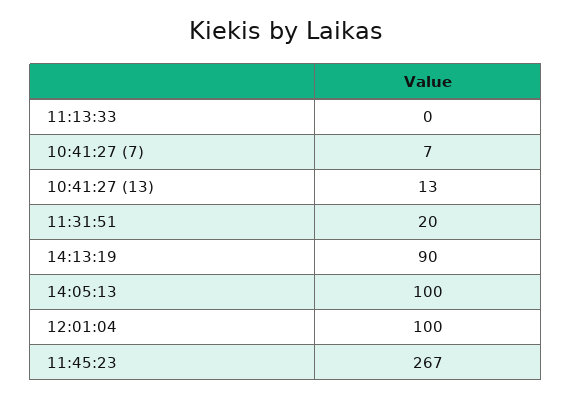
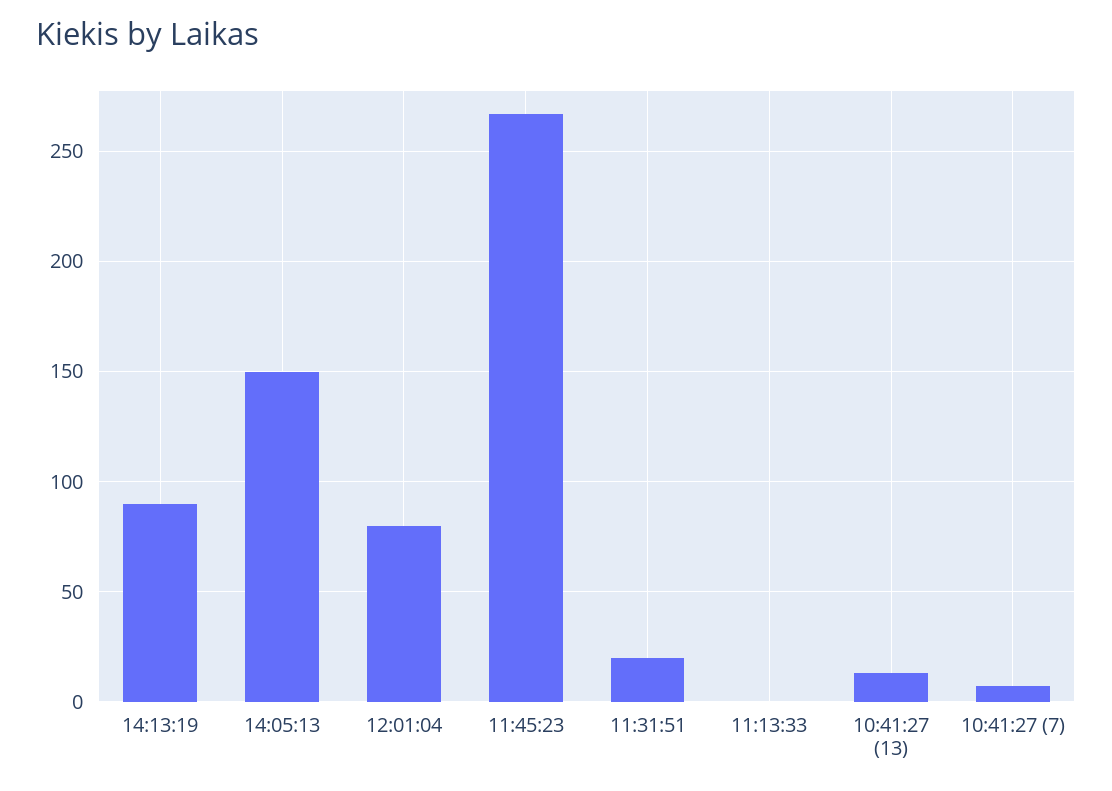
  {
    "11:13:33": 0,
    "10:41:27 (7)": 7,
    "10:41:27 (13)": 13,
    "11:31:51": 20,
    "14:13:19": 90,
-   "14:05:13": 100,
+   "14:05:13": 150,
-   "12:01:04": 100,
+   "12:01:04": 80,
    "11:45:23": 267
  }

